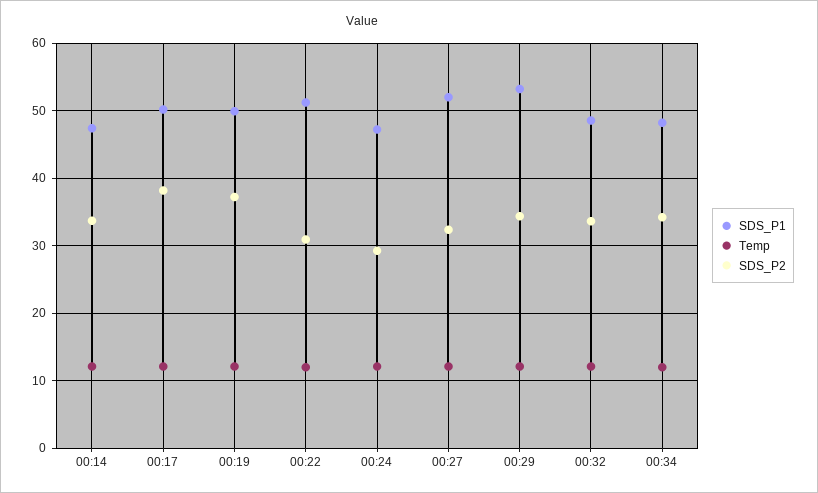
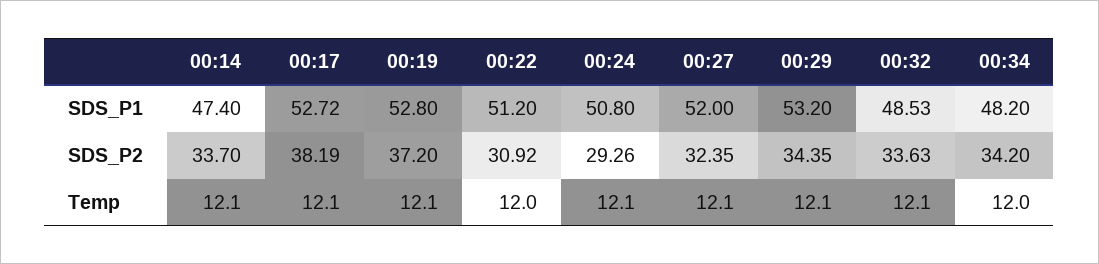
  {
    "SDS_P1": {
      "00:14": 47.4,
-     "00:17": 50,
+     "00:17": 52.72,
-     "00:19": 50,
+     "00:19": 52.8,
      "00:22": 51.2,
-     "00:24": 47,
+     "00:24": 50.8,
      "00:27": 52,
      "00:29": 53.2,
      "00:32": 48.53,
      "00:34": 48.2
    },
    "Temp": {
      "00:14": 12.1,
      "00:17": 12.1,
      "00:19": 12.1,
      "00:22": 12,
      "00:24": 12.1,
      "00:27": 12.1,
      "00:29": 12.1,
      "00:32": 12.1,
      "00:34": 12
    },
    "SDS_P2": {
      "00:14": 33.7,
      "00:17": 38.19,
      "00:19": 37.2,
      "00:22": 30.92,
      "00:24": 29.26,
      "00:27": 32.35,
      "00:29": 34.35,
      "00:32": 33.63,
      "00:34": 34.2
    }
  }

